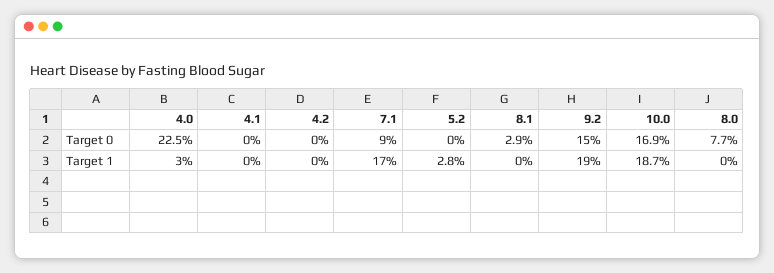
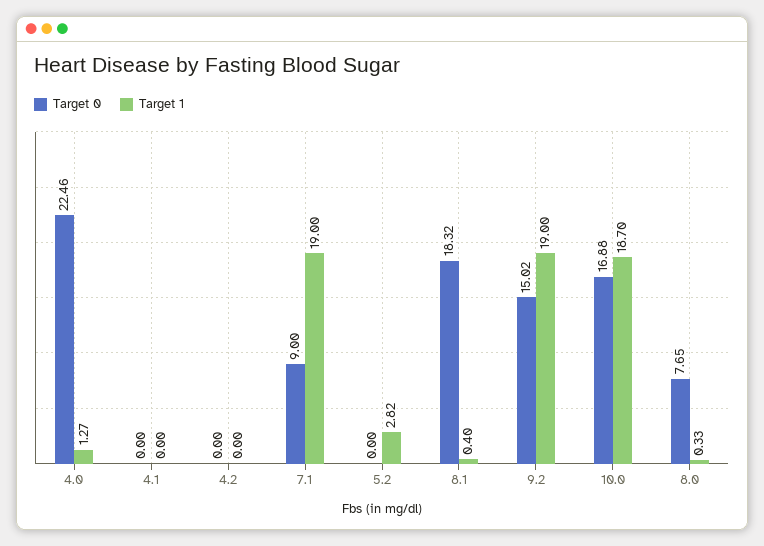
  {
    "Target 0": {
      "4.0": 22.46,
      "4.1": 0,
      "4.2": 0,
      "7.1": 9,
      "5.2": 0,
-     "8.1": 2.9,
+     "8.1": 18.32,
      "9.2": 15.02,
      "10.0": 16.88,
      "8.0": 7.65
    },
    "Target 1": {
-     "4.0": 3,
+     "4.0": 1.27,
      "4.1": 0,
      "4.2": 0,
-     "7.1": 17,
+     "7.1": 19,
      "5.2": 2.82,
-     "8.1": 0,
+     "8.1": 0.4,
      "9.2": 19,
      "10.0": 18.7,
-     "8.0": 0
+     "8.0": 0.33
    }
  }

